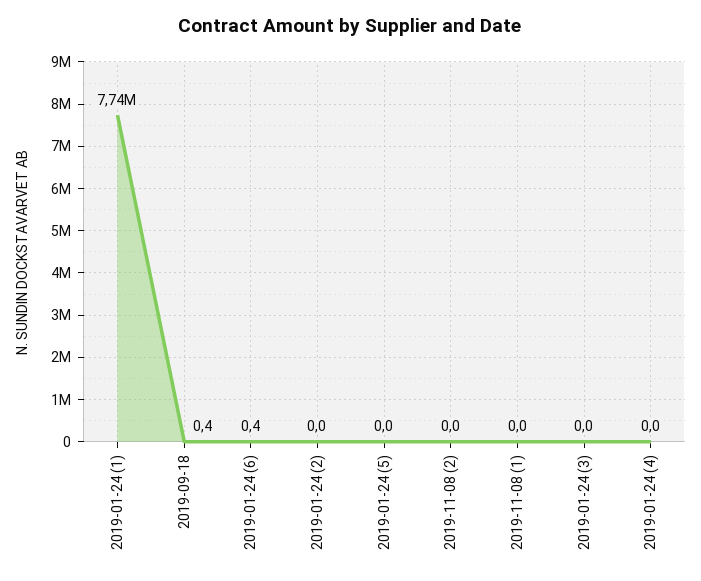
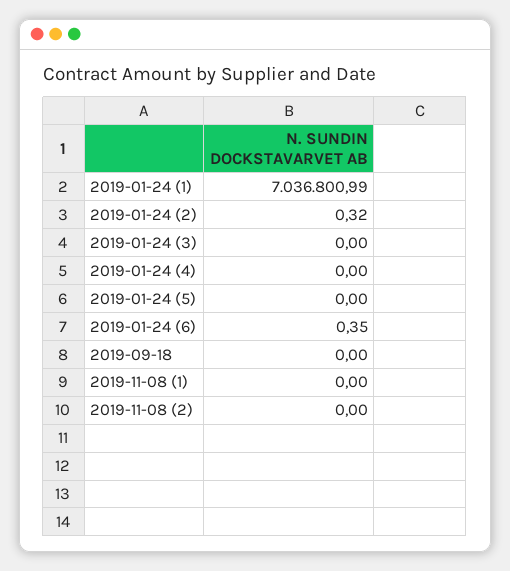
  {
-   "2019-01-24 (1)": 7740000,
+   "2019-01-24 (1)": 7036800.99,
-   "2019-09-18": 0.4,
+   "2019-09-18": 0,
    "2019-01-24 (6)": 0.35,
-   "2019-01-24 (2)": 0,
+   "2019-01-24 (2)": 0.32,
    "2019-01-24 (5)": 0,
    "2019-11-08 (2)": 0,
    "2019-11-08 (1)": 0,
    "2019-01-24 (3)": 0,
    "2019-01-24 (4)": 0
  }

